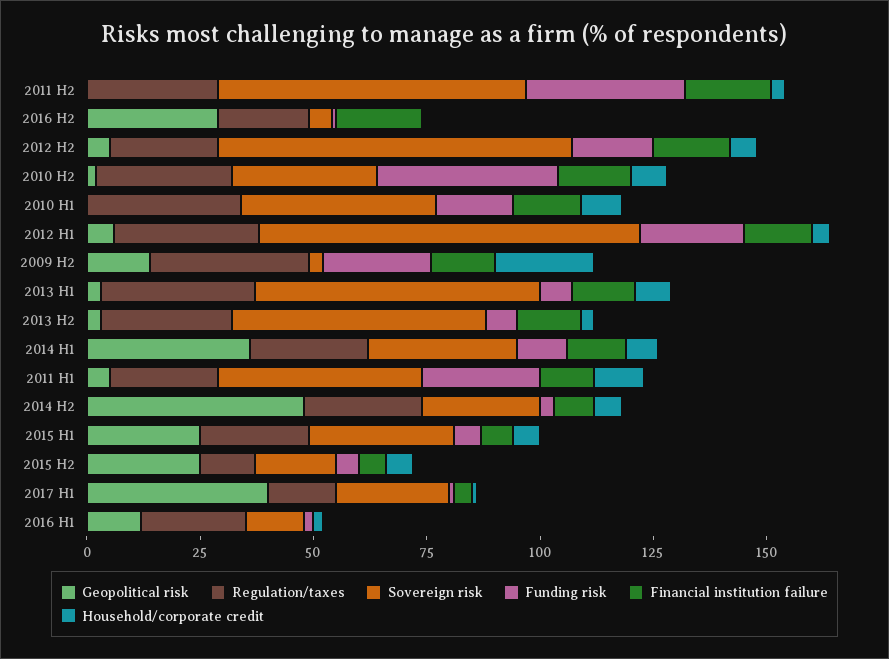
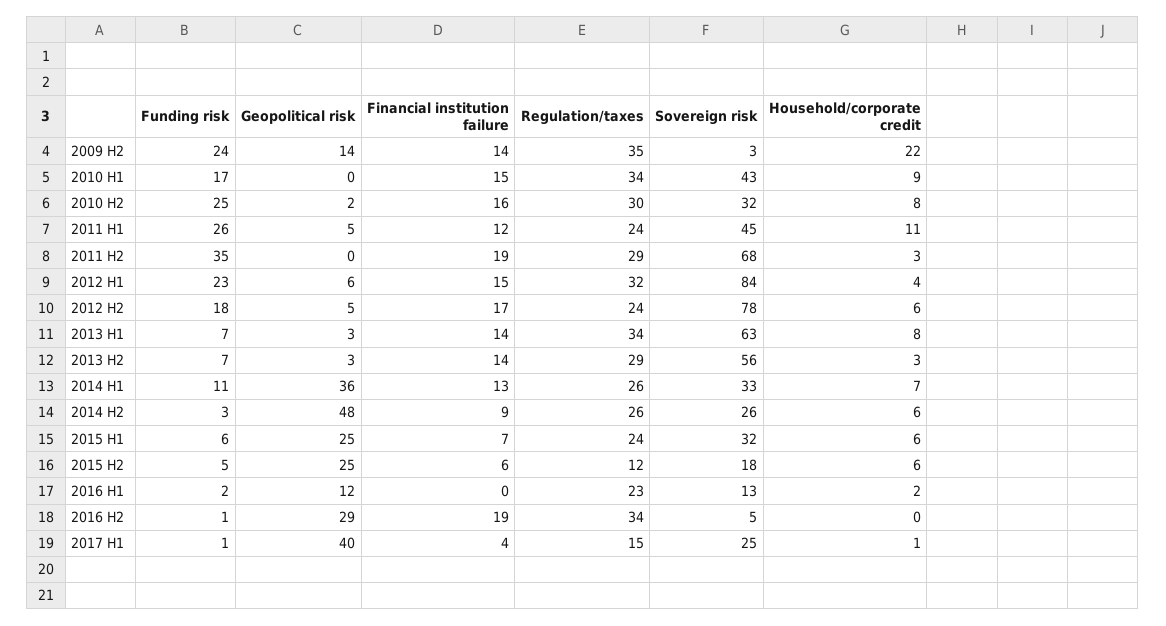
  {
    "Geopolitical risk": {
      "2011 H2": 0,
      "2016 H2": 29,
      "2012 H2": 5,
      "2010 H2": 2,
      "2010 H1": 0,
      "2012 H1": 6,
      "2009 H2": 14,
      "2013 H1": 3,
      "2013 H2": 3,
      "2014 H1": 36,
      "2011 H1": 5,
      "2014 H2": 48,
      "2015 H1": 25,
      "2015 H2": 25,
      "2017 H1": 40,
      "2016 H1": 12
    },
    "Regulation/taxes": {
      "2011 H2": 29,
-     "2016 H2": 20,
+     "2016 H2": 34,
      "2012 H2": 24,
      "2010 H2": 30,
      "2010 H1": 34,
      "2012 H1": 32,
      "2009 H2": 35,
      "2013 H1": 34,
      "2013 H2": 29,
      "2014 H1": 26,
      "2011 H1": 24,
      "2014 H2": 26,
      "2015 H1": 24,
      "2015 H2": 12,
      "2017 H1": 15,
      "2016 H1": 23
    },
    "Sovereign risk": {
      "2011 H2": 68,
      "2016 H2": 5,
      "2012 H2": 78,
      "2010 H2": 32,
      "2010 H1": 43,
      "2012 H1": 84,
      "2009 H2": 3,
      "2013 H1": 63,
      "2013 H2": 56,
      "2014 H1": 33,
      "2011 H1": 45,
      "2014 H2": 26,
      "2015 H1": 32,
      "2015 H2": 18,
      "2017 H1": 25,
      "2016 H1": 13
    },
    "Funding risk": {
      "2011 H2": 35,
      "2016 H2": 1,
      "2012 H2": 18,
-     "2010 H2": 40,
+     "2010 H2": 25,
      "2010 H1": 17,
      "2012 H1": 23,
      "2009 H2": 24,
      "2013 H1": 7,
      "2013 H2": 7,
      "2014 H1": 11,
      "2011 H1": 26,
      "2014 H2": 3,
      "2015 H1": 6,
      "2015 H2": 5,
      "2017 H1": 1,
      "2016 H1": 2
    },
    "Financial institution failure": {
      "2011 H2": 19,
      "2016 H2": 19,
      "2012 H2": 17,
      "2010 H2": 16,
      "2010 H1": 15,
      "2012 H1": 15,
      "2009 H2": 14,
      "2013 H1": 14,
      "2013 H2": 14,
      "2014 H1": 13,
      "2011 H1": 12,
      "2014 H2": 9,
      "2015 H1": 7,
      "2015 H2": 6,
      "2017 H1": 4,
      "2016 H1": 0
    },
    "Household/corporate credit": {
      "2011 H2": 3,
      "2016 H2": 0,
      "2012 H2": 6,
      "2010 H2": 8,
      "2010 H1": 9,
      "2012 H1": 4,
      "2009 H2": 22,
      "2013 H1": 8,
      "2013 H2": 3,
      "2014 H1": 7,
      "2011 H1": 11,
      "2014 H2": 6,
      "2015 H1": 6,
      "2015 H2": 6,
      "2017 H1": 1,
      "2016 H1": 2
    }
  }

